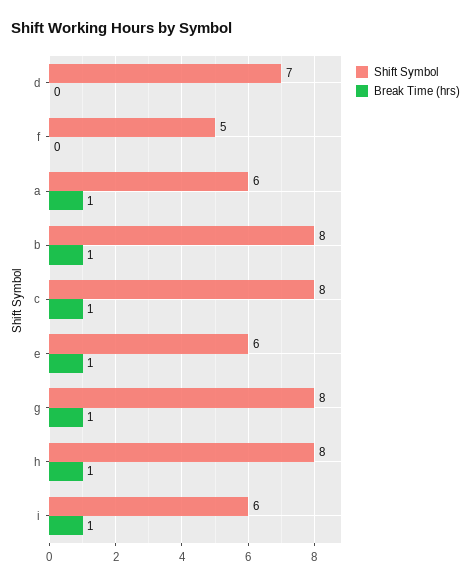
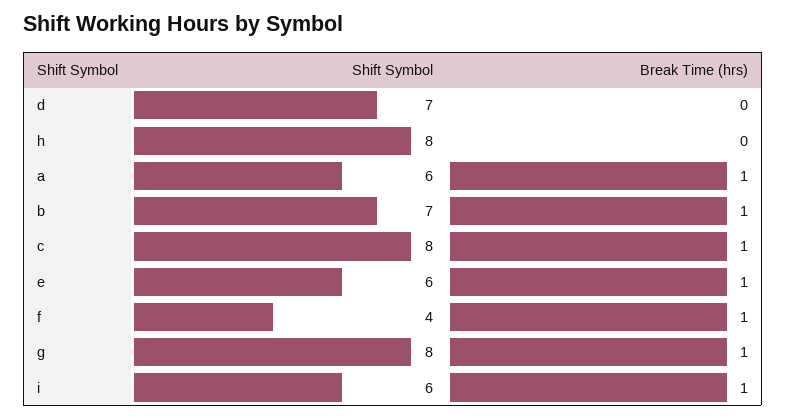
  {
    "Shift Symbol": {
      "d": 7,
-     "f": 5,
+     "f": 4,
      "a": 6,
-     "b": 8,
+     "b": 7,
      "c": 8,
      "e": 6,
      "g": 8,
      "h": 8,
      "i": 6
    },
    "Break Time (hrs)": {
      "d": 0,
-     "f": 0,
+     "f": 1,
      "a": 1,
      "b": 1,
      "c": 1,
      "e": 1,
      "g": 1,
-     "h": 1,
+     "h": 0,
      "i": 1
    }
  }

